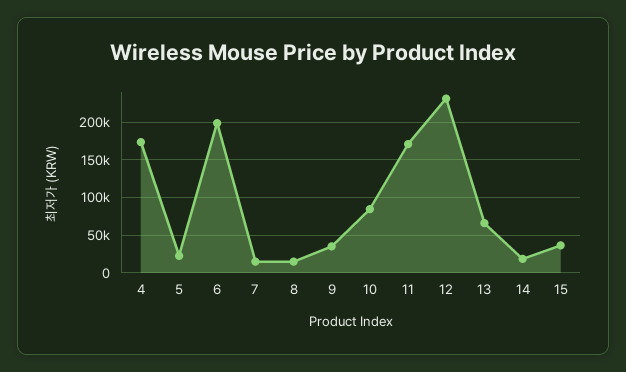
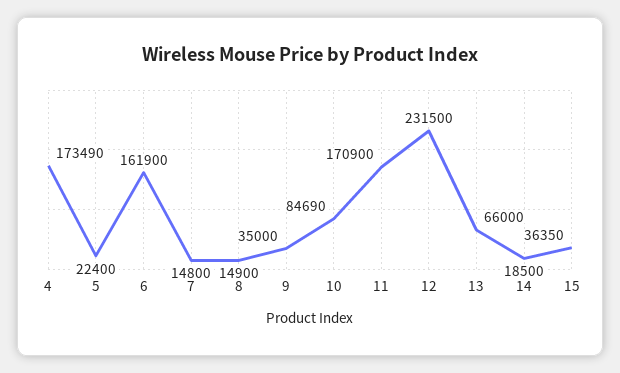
  {
    "4": 173490,
    "5": 22400,
-   "6": 200000,
+   "6": 161900,
    "7": 14800,
    "8": 14900,
    "9": 35000,
    "10": 84690,
    "11": 170900,
    "12": 231500,
    "13": 66000,
    "14": 18500,
    "15": 36350
  }

